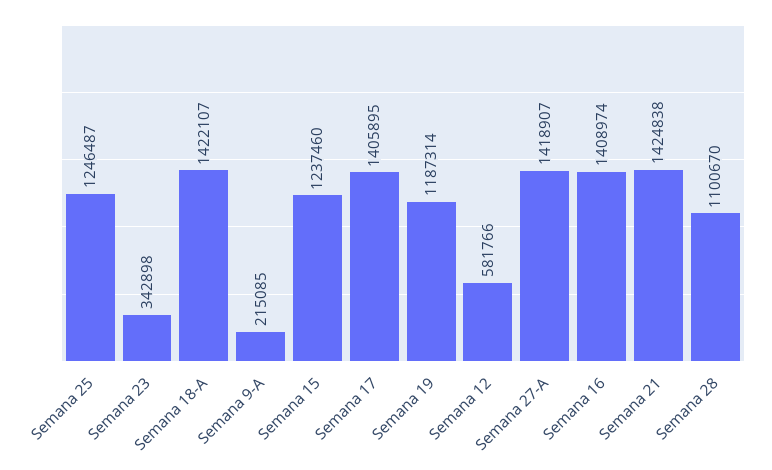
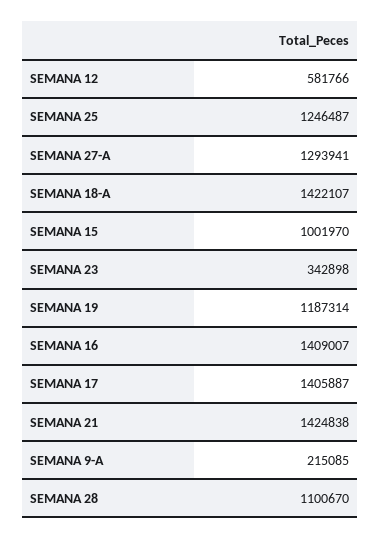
  {
    "Semana 25": 1246487,
    "Semana 23": 342898,
    "Semana 18-A": 1422107,
    "Semana 9-A": 215085,
-   "Semana 15": 1237460,
+   "Semana 15": 1001970,
-   "Semana 17": 1405895,
+   "Semana 17": 1405887,
    "Semana 19": 1187314,
    "Semana 12": 581766,
-   "Semana 27-A": 1418907,
+   "Semana 27-A": 1293941,
-   "Semana 16": 1408974,
+   "Semana 16": 1409007,
    "Semana 21": 1424838,
    "Semana 28": 1100670
  }

